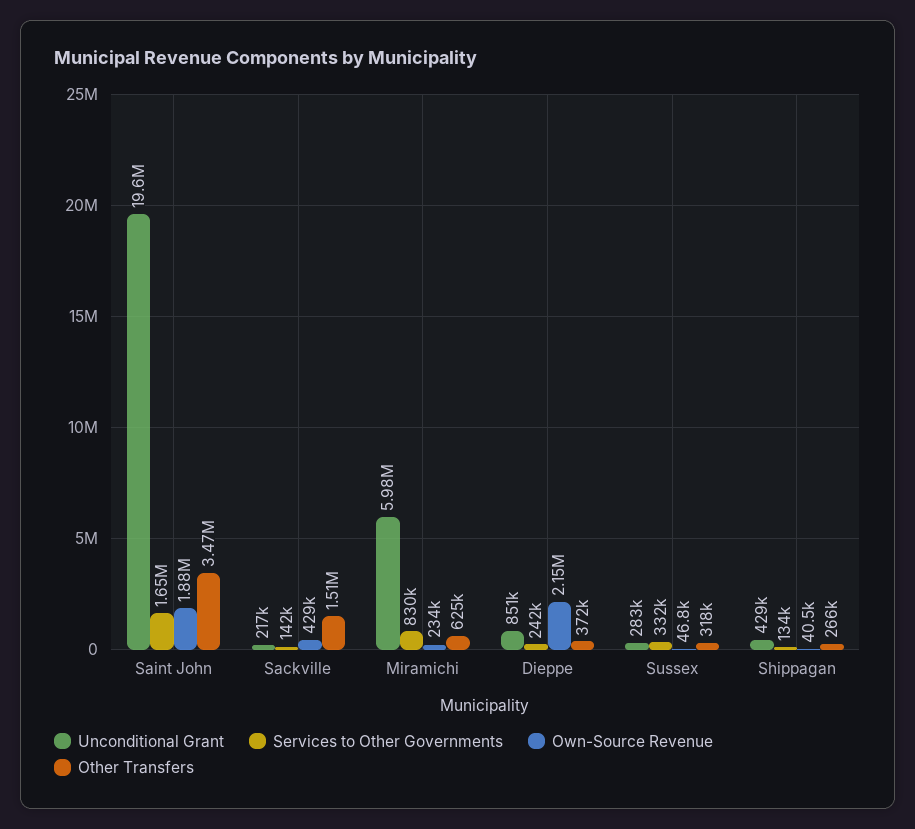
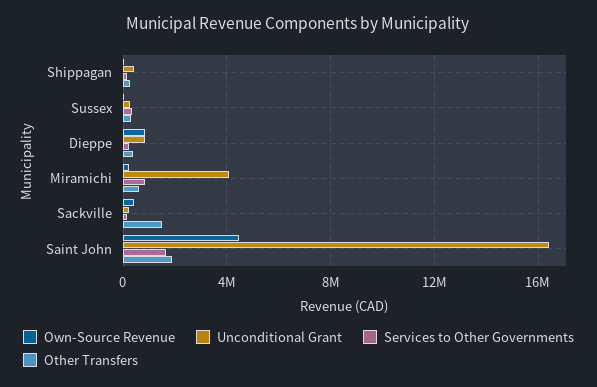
  {
    "Unconditional Grant": {
-     "Saint John": 19600000,
+     "Saint John": 16500000,
      "Sackville": 217000,
-     "Miramichi": 5980000,
+     "Miramichi": 4000000,
      "Dieppe": 851000,
      "Sussex": 283000,
      "Shippagan": 429000
    },
    "Services to Other Governments": {
      "Saint John": 1650000,
      "Sackville": 142000,
      "Miramichi": 830000,
      "Dieppe": 242000,
      "Sussex": 332000,
      "Shippagan": 134000
    },
    "Own-Source Revenue": {
-     "Saint John": 1880000,
+     "Saint John": 4500000,
      "Sackville": 429000,
      "Miramichi": 234000,
-     "Dieppe": 2150000,
+     "Dieppe": 1000000,
      "Sussex": 46800,
      "Shippagan": 40500
    },
    "Other Transfers": {
-     "Saint John": 3470000,
+     "Saint John": 2000000,
      "Sackville": 1510000,
      "Miramichi": 625000,
      "Dieppe": 372000,
      "Sussex": 318000,
      "Shippagan": 266000
    }
  }

